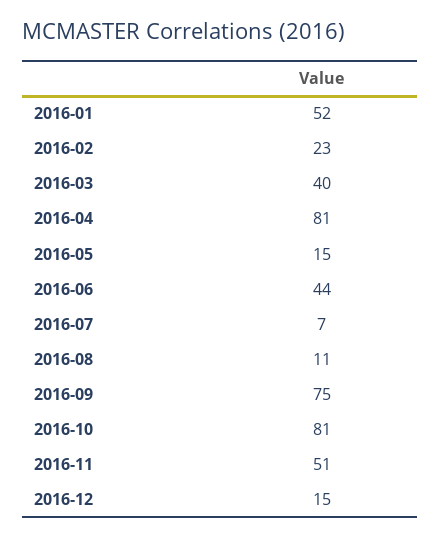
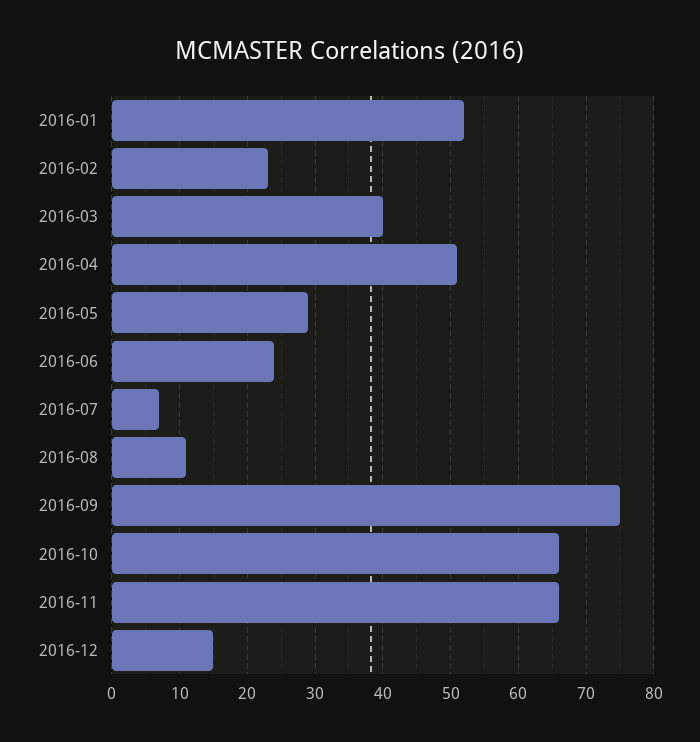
  {
    "2016-01": 52,
    "2016-02": 23,
    "2016-03": 40,
-   "2016-04": 81,
+   "2016-04": 51,
-   "2016-05": 15,
+   "2016-05": 29,
-   "2016-06": 44,
+   "2016-06": 24,
    "2016-07": 7,
    "2016-08": 11,
    "2016-09": 75,
-   "2016-10": 81,
+   "2016-10": 66,
-   "2016-11": 51,
+   "2016-11": 66,
    "2016-12": 15
  }

